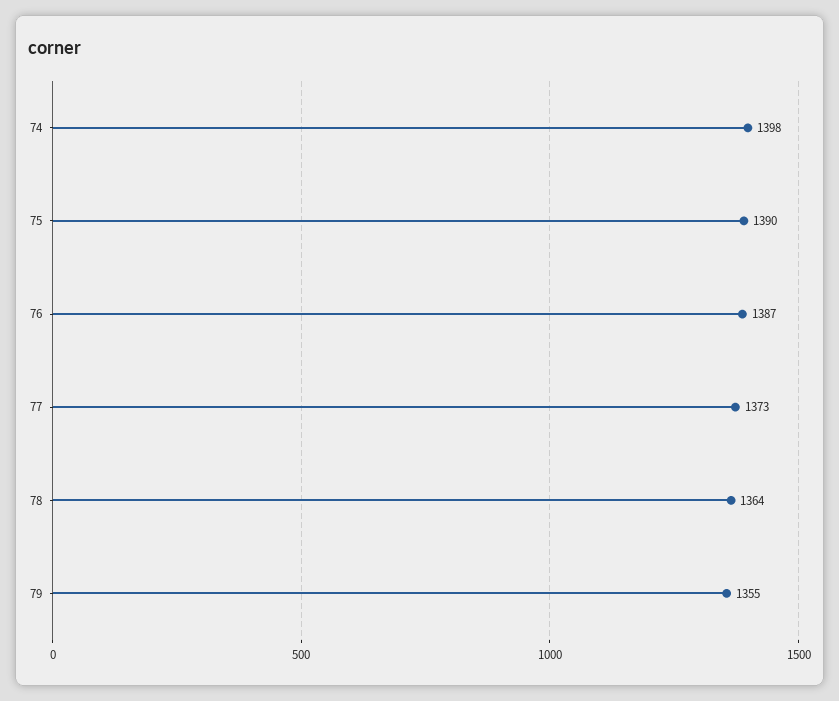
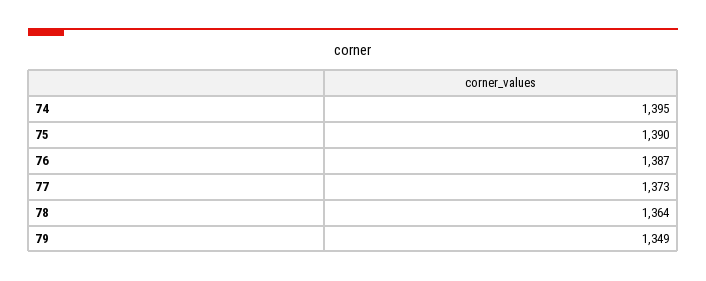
  {
-   "74": 1398,
+   "74": 1395,
    "75": 1390,
    "76": 1387,
    "77": 1373,
    "78": 1364,
-   "79": 1355
+   "79": 1349
  }

